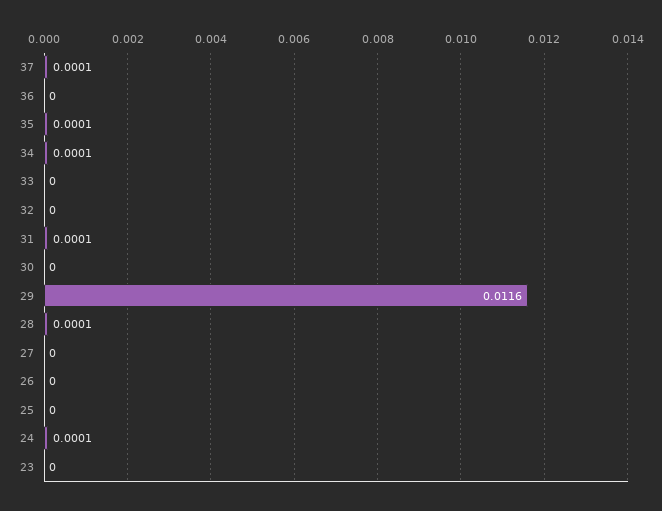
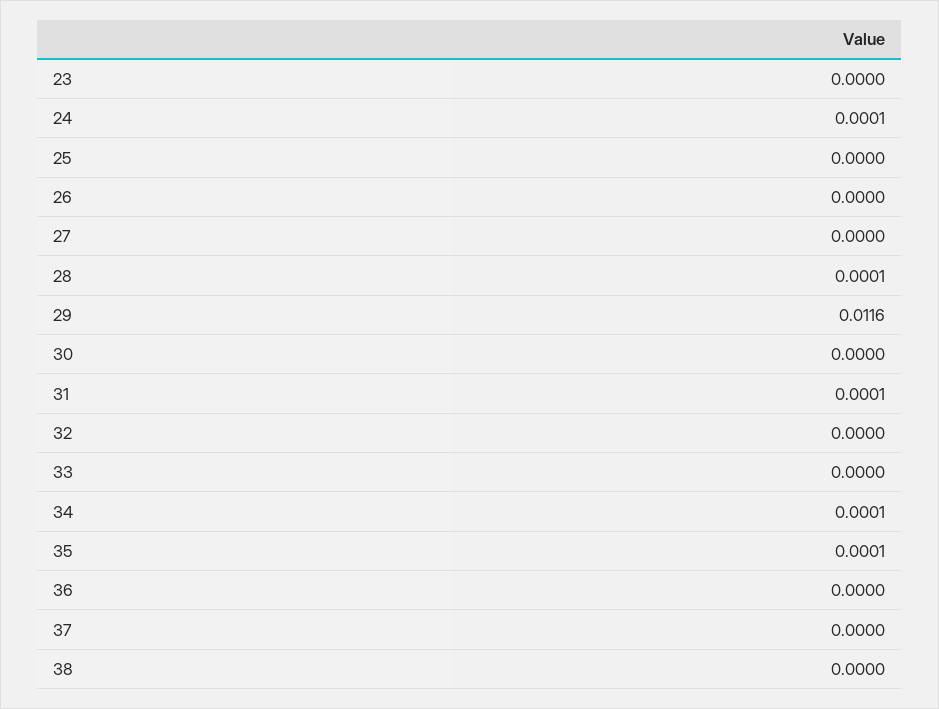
  {
-   "37": 0.0001,
+   "37": 0,
    "36": 0,
    "35": 0.0001,
    "34": 0.0001,
    "33": 0,
    "32": 0,
    "31": 0.0001,
    "30": 0,
    "29": 0.0116,
    "28": 0.0001,
    "27": 0,
    "26": 0,
    "25": 0,
    "24": 0.0001,
-   "23": 0
+   "23": 0,
+   "38": 0
  }

